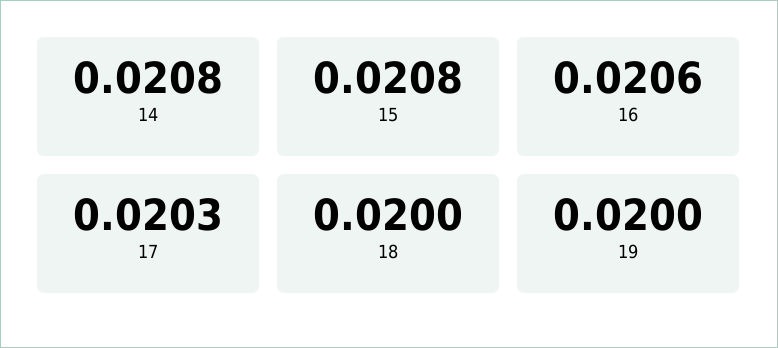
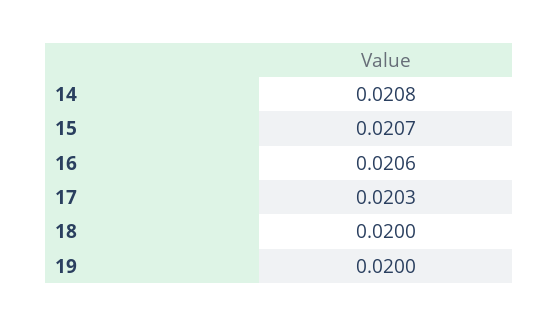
  {
    "14": 0.0208,
-   "15": 0.0208,
+   "15": 0.0207,
    "16": 0.0206,
    "17": 0.0203,
    "18": 0.02,
    "19": 0.02
  }

